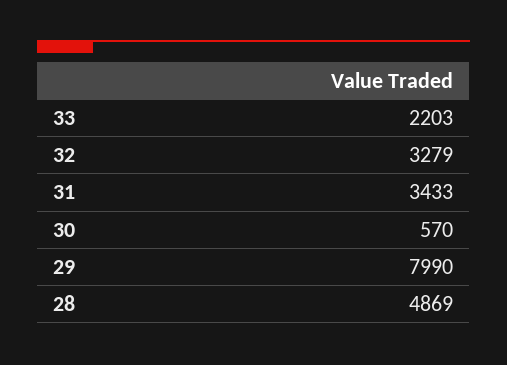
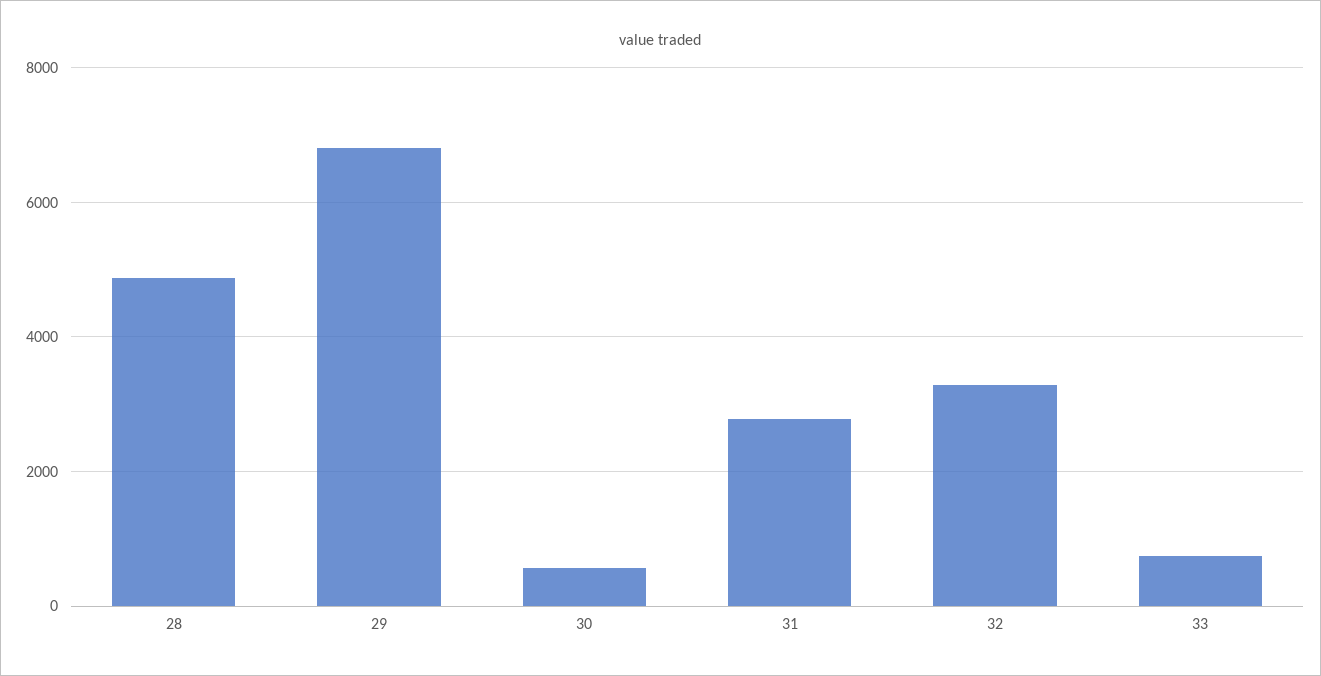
  {
-   "33": 2203,
+   "33": 800,
    "32": 3279,
-   "31": 3433,
+   "31": 2800,
    "30": 570,
-   "29": 7990,
+   "29": 6800,
    "28": 4869
  }

